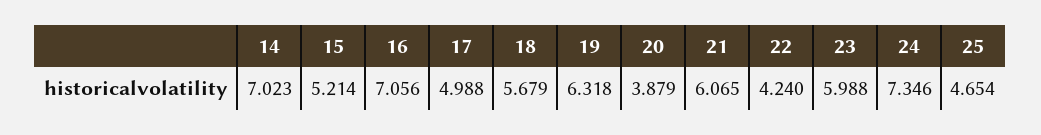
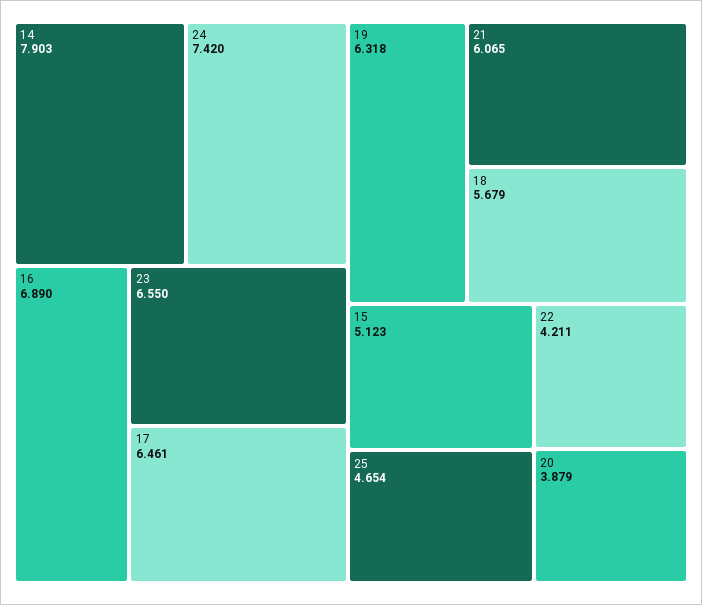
  {
-   "14": 7.023,
+   "14": 7.903,
-   "15": 5.214,
+   "15": 5.123,
-   "16": 7.056,
+   "16": 6.89,
-   "17": 4.988,
+   "17": 6.461,
    "18": 5.679,
    "19": 6.318,
    "20": 3.879,
    "21": 6.065,
-   "22": 4.24,
+   "22": 4.211,
-   "23": 5.988,
+   "23": 6.55,
-   "24": 7.346,
+   "24": 7.42,
    "25": 4.654
  }

